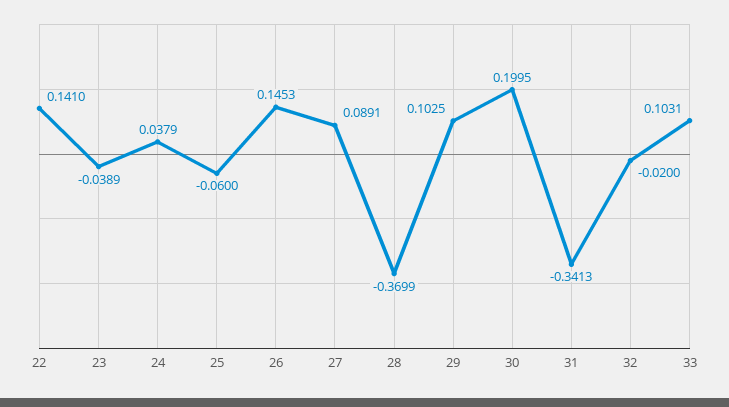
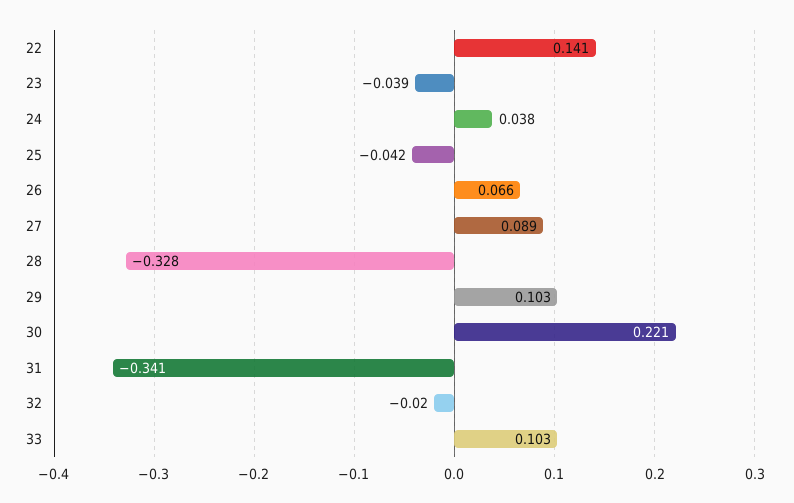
  {
    "22": 0.141,
    "23": -0.0389,
    "24": 0.0379,
-   "25": -0.06,
+   "25": -0.042,
-   "26": 0.1453,
+   "26": 0.066,
    "27": 0.0891,
-   "28": -0.3699,
+   "28": -0.328,
    "29": 0.1025,
-   "30": 0.1995,
+   "30": 0.221,
    "31": -0.3413,
    "32": -0.02,
    "33": 0.1031
  }

